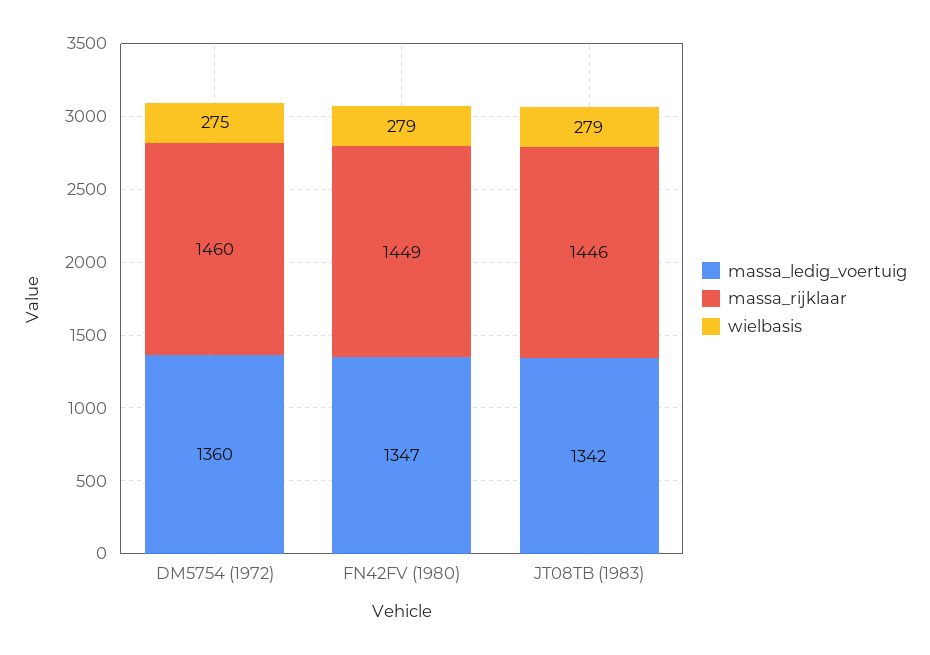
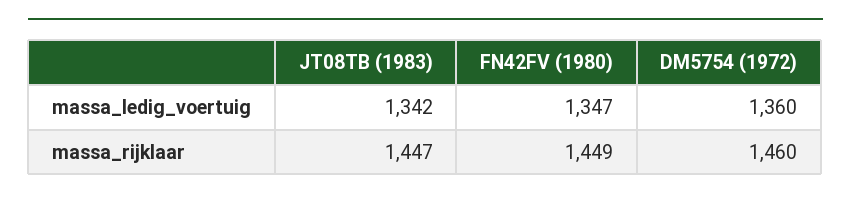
  {
    "massa_ledig_voertuig": {
      "DM5754 (1972)": 1360,
      "FN42FV (1980)": 1347,
      "JT08TB (1983)": 1342
    },
    "massa_rijklaar": {
      "DM5754 (1972)": 1460,
      "FN42FV (1980)": 1449,
-     "JT08TB (1983)": 1446
+     "JT08TB (1983)": 1447
-   },
+   }
-   "wielbasis": {
-     "DM5754 (1972)": 275,
-     "FN42FV (1980)": 279,
-     "JT08TB (1983)": 279
-   }
  }

